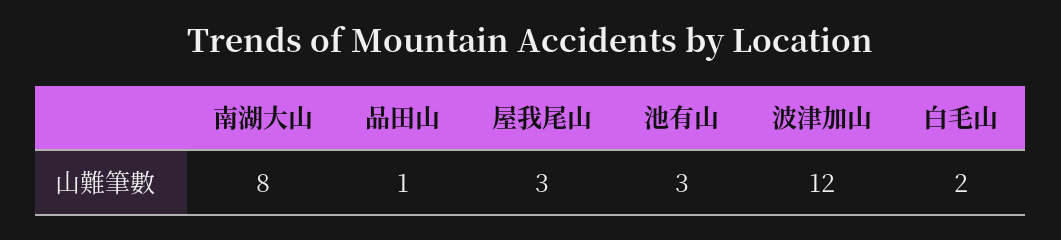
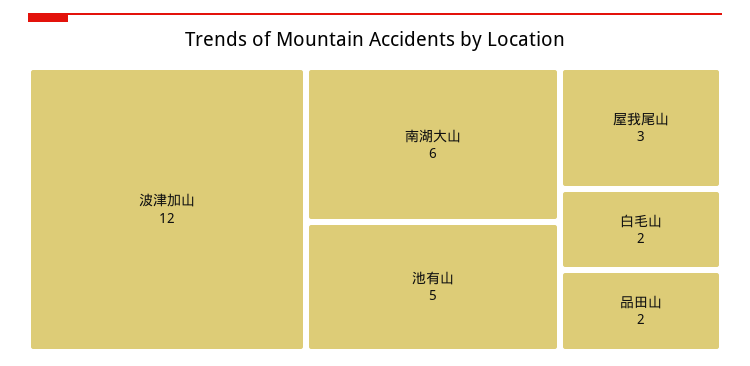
  {
-   "南湖大山": 8,
+   "南湖大山": 6,
-   "品田山": 1,
+   "品田山": 2,
    "屋我尾山": 3,
-   "池有山": 3,
+   "池有山": 5,
    "波津加山": 12,
    "白毛山": 2
  }

